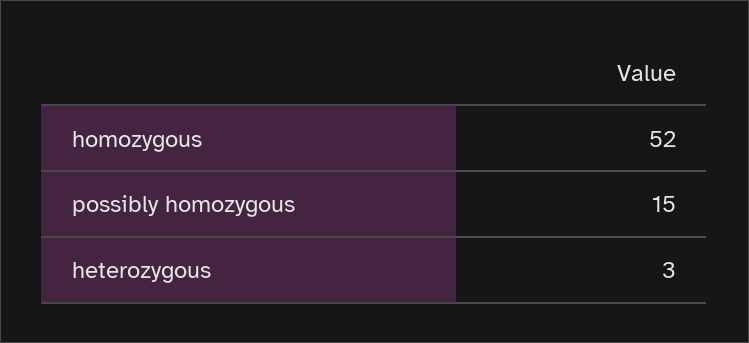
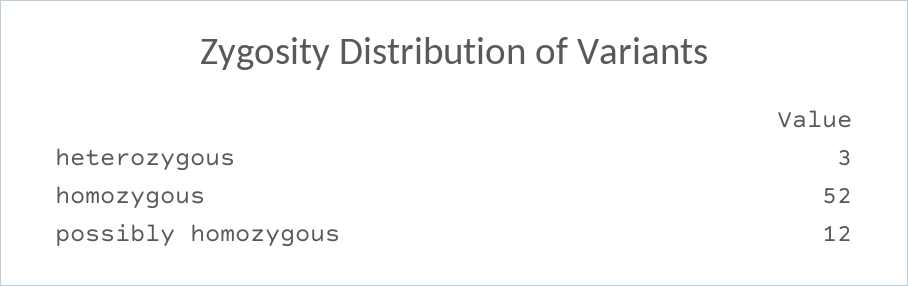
  {
    "homozygous": 52,
-   "possibly homozygous": 15,
+   "possibly homozygous": 12,
    "heterozygous": 3
  }

